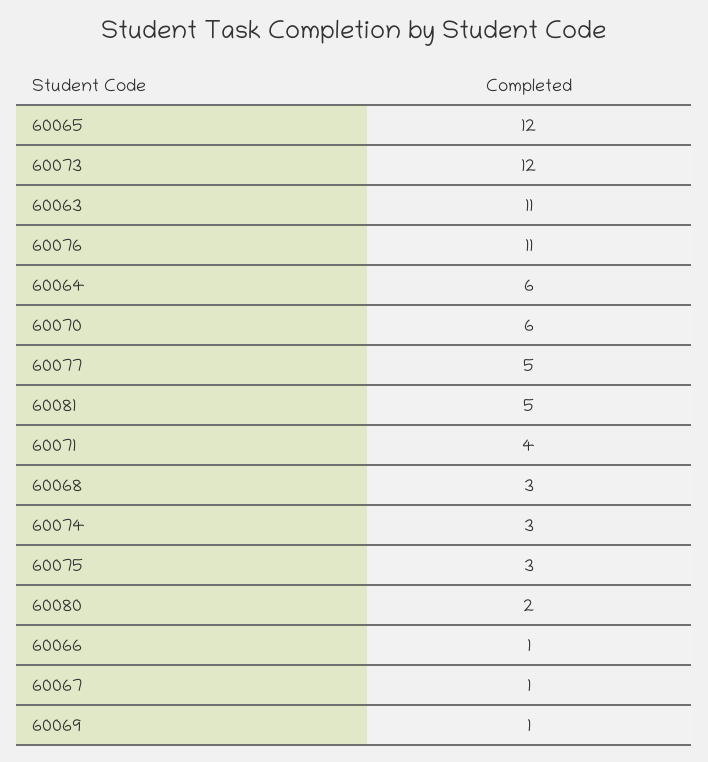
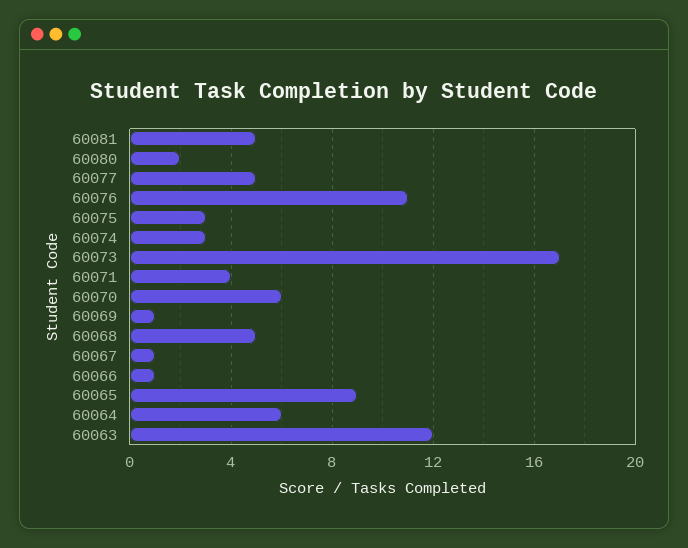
  {
-   "60065": 12,
+   "60065": 9,
-   "60073": 12,
+   "60073": 17,
-   "60063": 11,
+   "60063": 12,
    "60076": 11,
    "60064": 6,
    "60070": 6,
    "60077": 5,
    "60081": 5,
    "60071": 4,
-   "60068": 3,
+   "60068": 5,
    "60074": 3,
    "60075": 3,
    "60080": 2,
    "60066": 1,
    "60067": 1,
    "60069": 1
  }

